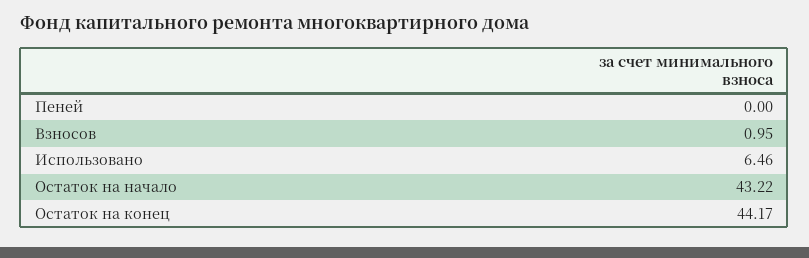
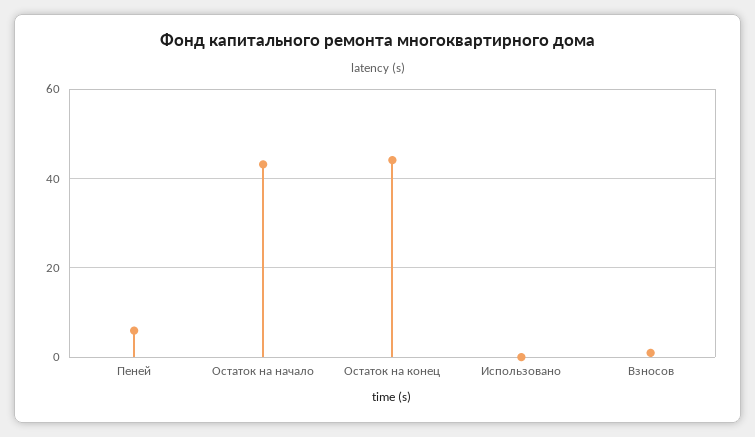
  {
-   "Пеней": 0,
+   "Пеней": 6,
    "Взносов": 0.95,
-   "Использовано": 6.46,
+   "Использовано": 0,
    "Остаток на начало": 43.22,
    "Остаток на конец": 44.17
  }

